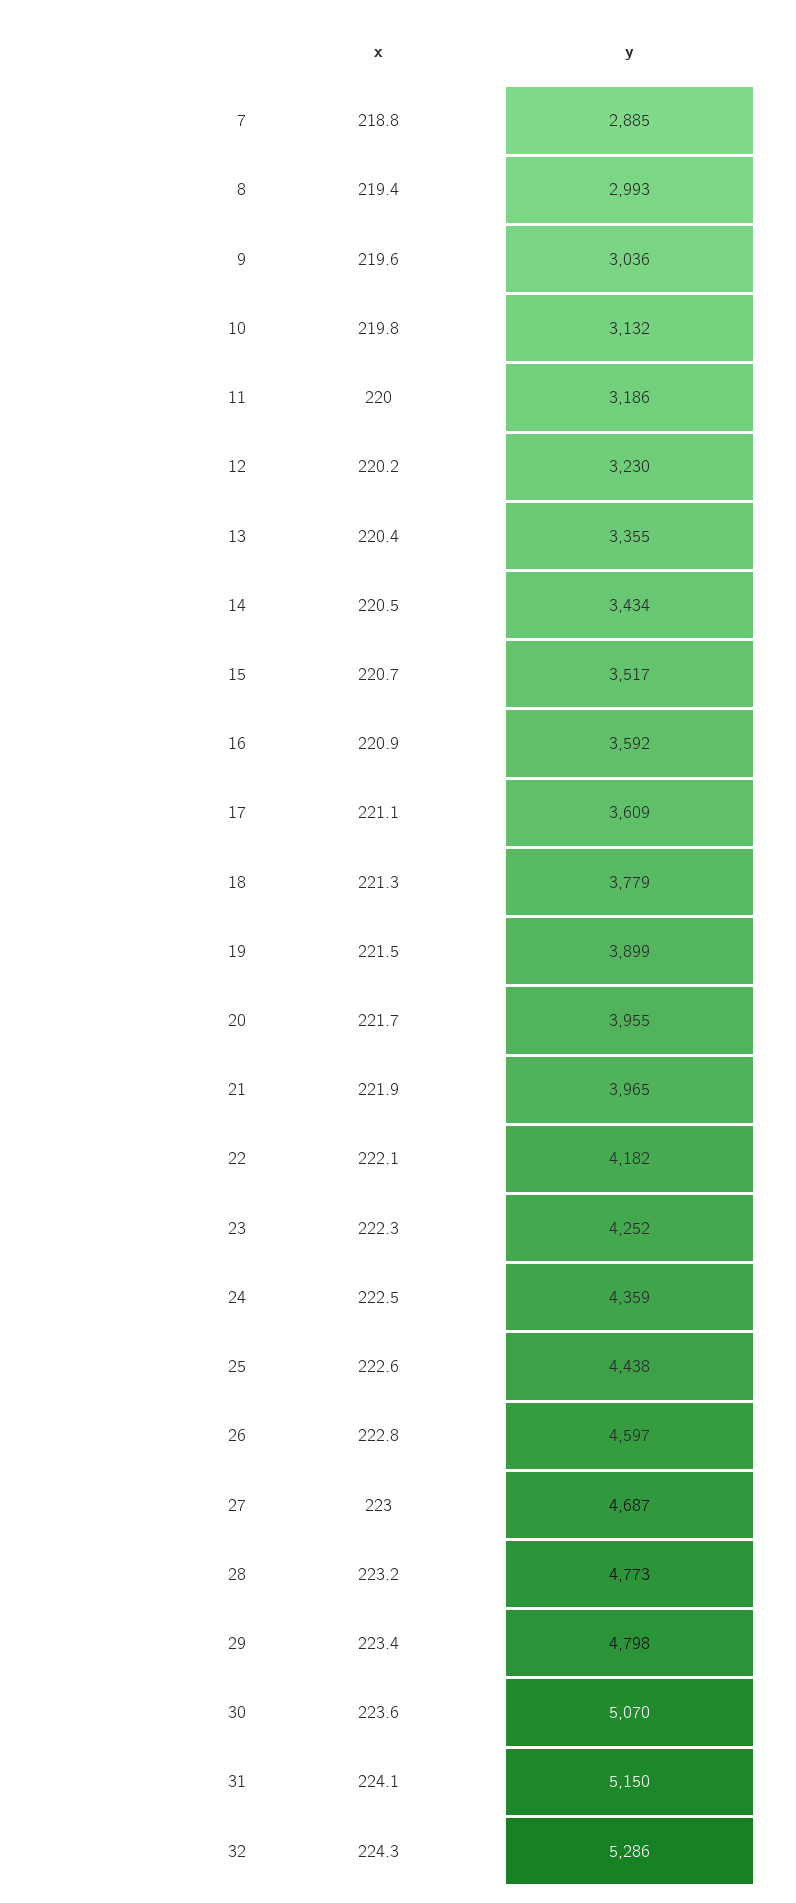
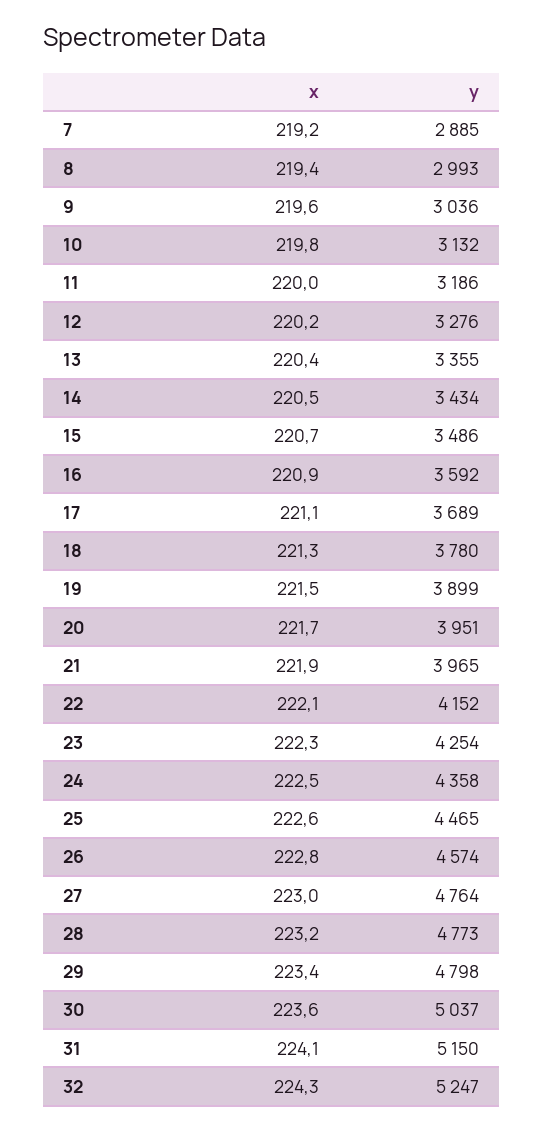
  {
    "x": {
-     "7": 218.8,
+     "7": 219.2,
      "8": 219.4,
      "9": 219.6,
      "10": 219.8,
      "11": 220,
      "12": 220.2,
      "13": 220.4,
      "14": 220.5,
      "15": 220.7,
      "16": 220.9,
      "17": 221.1,
      "18": 221.3,
      "19": 221.5,
      "20": 221.7,
      "21": 221.9,
      "22": 222.1,
      "23": 222.3,
      "24": 222.5,
      "25": 222.6,
      "26": 222.8,
      "27": 223,
      "28": 223.2,
      "29": 223.4,
      "30": 223.6,
      "31": 224.1,
      "32": 224.3
    },
    "y": {
      "7": 2885,
      "8": 2993,
      "9": 3036,
      "10": 3132,
      "11": 3186,
-     "12": 3230,
+     "12": 3276,
      "13": 3355,
      "14": 3434,
-     "15": 3517,
+     "15": 3486,
      "16": 3592,
-     "17": 3609,
+     "17": 3689,
-     "18": 3779,
+     "18": 3780,
      "19": 3899,
-     "20": 3955,
+     "20": 3951,
      "21": 3965,
-     "22": 4182,
+     "22": 4152,
-     "23": 4252,
+     "23": 4254,
-     "24": 4359,
+     "24": 4358,
-     "25": 4438,
+     "25": 4465,
-     "26": 4597,
+     "26": 4574,
-     "27": 4687,
+     "27": 4764,
      "28": 4773,
      "29": 4798,
-     "30": 5070,
+     "30": 5037,
      "31": 5150,
-     "32": 5286
+     "32": 5247
    }
  }

